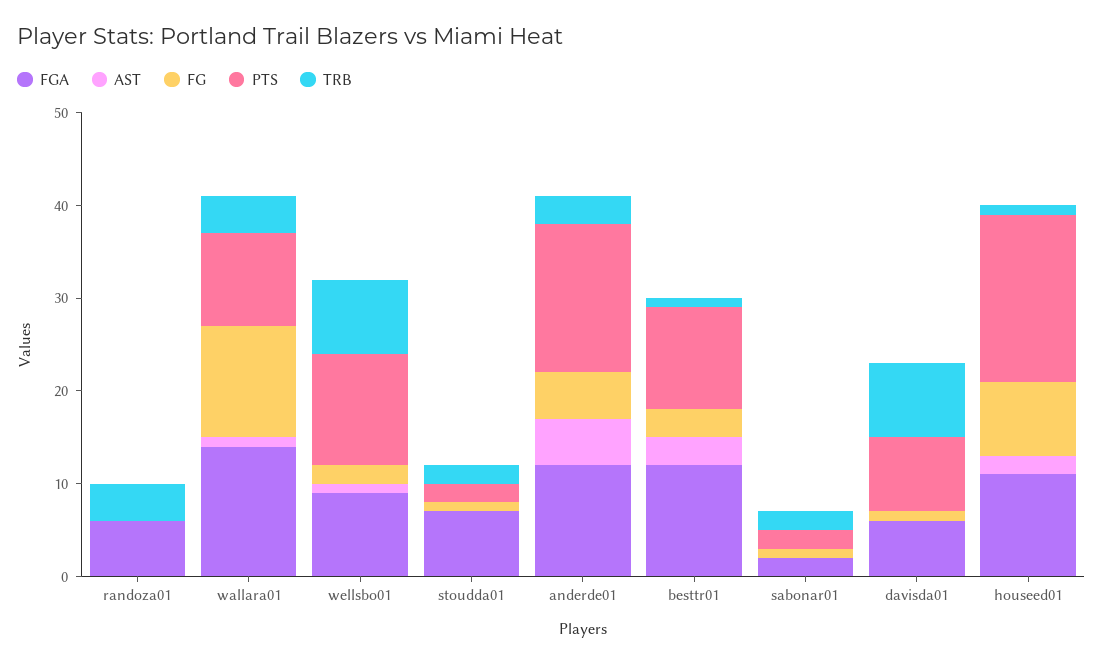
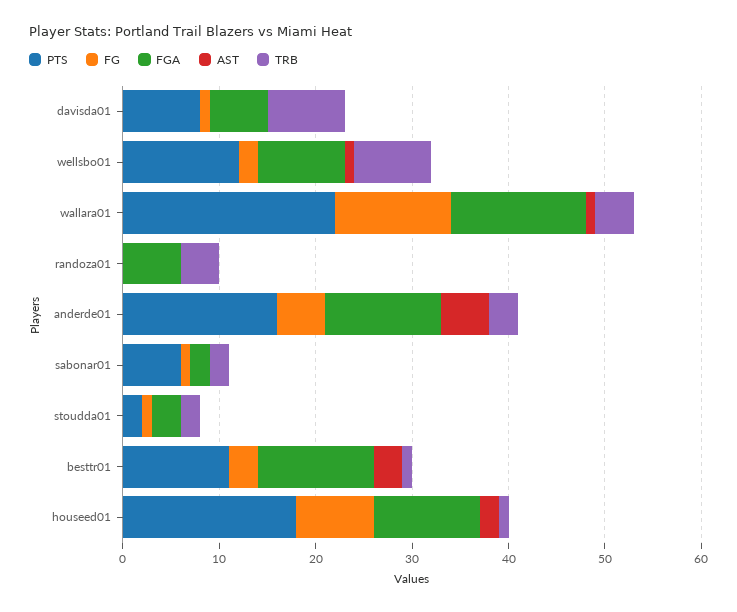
  {
    "FGA": {
      "randoza01": 6,
      "wallara01": 14,
      "wellsbo01": 9,
-     "stoudda01": 7,
+     "stoudda01": 3,
      "anderde01": 12,
      "besttr01": 12,
      "sabonar01": 2,
      "davisda01": 6,
      "houseed01": 11
    },
    "AST": {
      "randoza01": 0,
      "wallara01": 1,
      "wellsbo01": 1,
      "stoudda01": 0,
      "anderde01": 5,
      "besttr01": 3,
      "sabonar01": 0,
      "davisda01": 0,
      "houseed01": 2
    },
    "FG": {
      "randoza01": 0,
      "wallara01": 12,
      "wellsbo01": 2,
      "stoudda01": 1,
      "anderde01": 5,
      "besttr01": 3,
      "sabonar01": 1,
      "davisda01": 1,
      "houseed01": 8
    },
    "PTS": {
      "randoza01": 0,
-     "wallara01": 10,
+     "wallara01": 22,
      "wellsbo01": 12,
      "stoudda01": 2,
      "anderde01": 16,
      "besttr01": 11,
-     "sabonar01": 2,
+     "sabonar01": 6,
      "davisda01": 8,
      "houseed01": 18
    },
    "TRB": {
      "randoza01": 4,
      "wallara01": 4,
      "wellsbo01": 8,
      "stoudda01": 2,
      "anderde01": 3,
      "besttr01": 1,
      "sabonar01": 2,
      "davisda01": 8,
      "houseed01": 1
    }
  }

